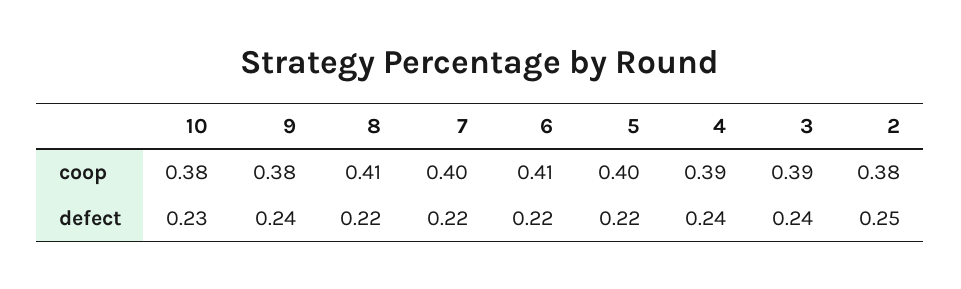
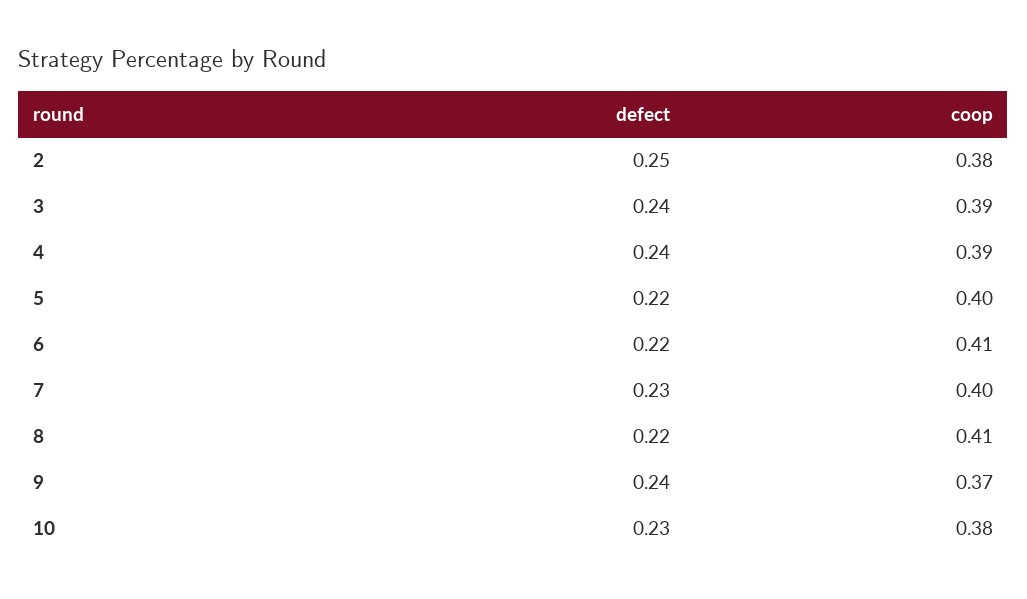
  {
    "10": {
      "coop": 0.38,
      "defect": 0.23
    },
    "9": {
-     "coop": 0.38,
+     "coop": 0.37,
      "defect": 0.24
    },
    "8": {
      "coop": 0.41,
      "defect": 0.22
    },
    "7": {
      "coop": 0.4,
-     "defect": 0.22
+     "defect": 0.23
    },
    "6": {
      "coop": 0.41,
      "defect": 0.22
    },
    "5": {
      "coop": 0.4,
      "defect": 0.22
    },
    "4": {
      "coop": 0.39,
      "defect": 0.24
    },
    "3": {
      "coop": 0.39,
      "defect": 0.24
    },
    "2": {
      "coop": 0.38,
      "defect": 0.25
    }
  }

